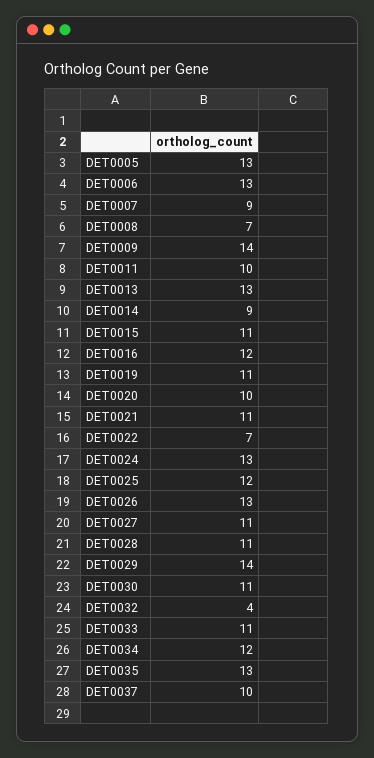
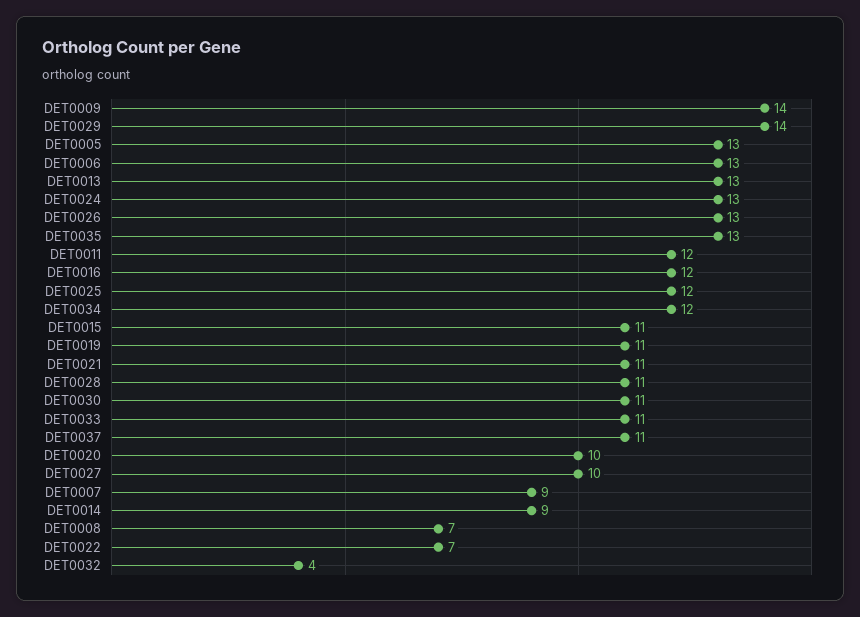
  {
    "DET0005": 13,
    "DET0006": 13,
    "DET0007": 9,
    "DET0008": 7,
    "DET0009": 14,
-   "DET0011": 10,
+   "DET0011": 12,
    "DET0013": 13,
    "DET0014": 9,
    "DET0015": 11,
    "DET0016": 12,
    "DET0019": 11,
    "DET0020": 10,
    "DET0021": 11,
    "DET0022": 7,
    "DET0024": 13,
    "DET0025": 12,
    "DET0026": 13,
-   "DET0027": 11,
+   "DET0027": 10,
    "DET0028": 11,
    "DET0029": 14,
    "DET0030": 11,
    "DET0032": 4,
    "DET0033": 11,
    "DET0034": 12,
    "DET0035": 13,
-   "DET0037": 10
+   "DET0037": 11
  }

